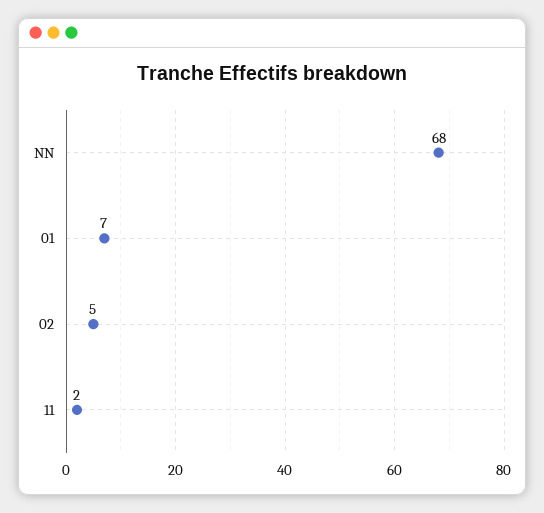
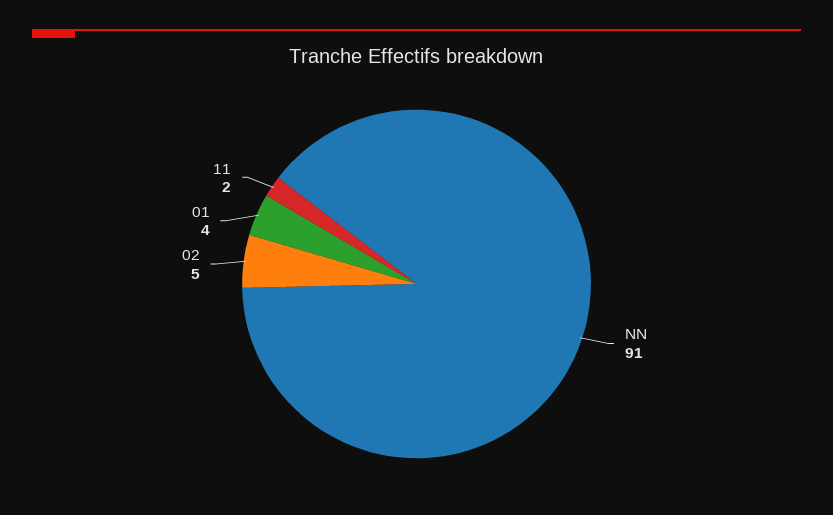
  {
-   "NN": 68,
+   "NN": 91,
-   "01": 7,
+   "01": 4,
    "02": 5,
    "11": 2
  }

